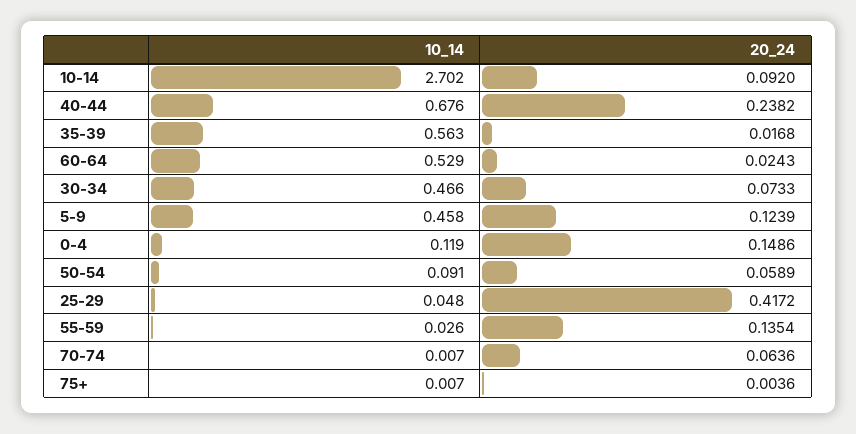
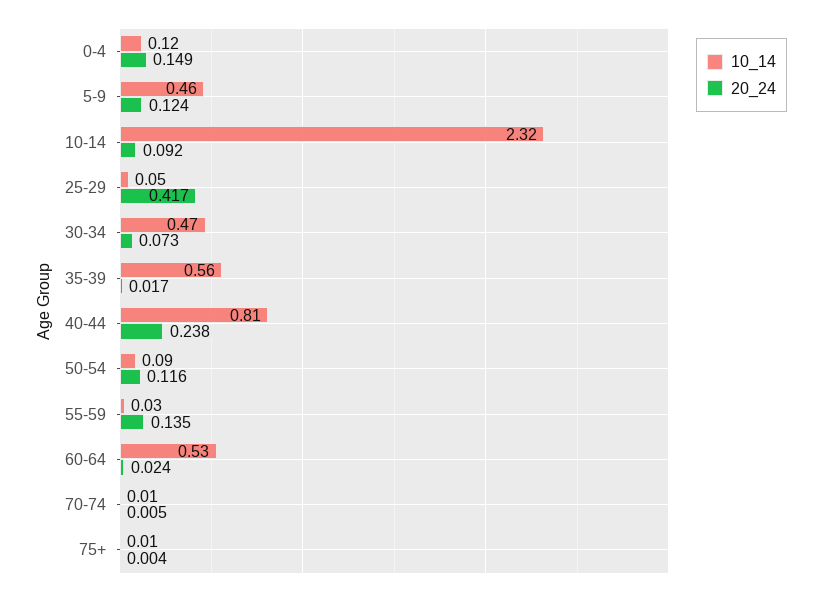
  {
    "10_14": {
-     "10-14": 2.702,
+     "10-14": 2.32,
-     "40-44": 0.676,
+     "40-44": 0.81,
      "35-39": 0.563,
      "60-64": 0.529,
      "30-34": 0.466,
      "5-9": 0.458,
      "0-4": 0.119,
      "50-54": 0.091,
      "25-29": 0.048,
      "55-59": 0.026,
      "70-74": 0.007,
      "75+": 0.007
    },
    "20_24": {
      "10-14": 0.092,
      "40-44": 0.2382,
      "35-39": 0.0168,
      "60-64": 0.0243,
      "30-34": 0.0733,
      "5-9": 0.1239,
      "0-4": 0.1486,
-     "50-54": 0.0589,
+     "50-54": 0.116,
      "25-29": 0.4172,
      "55-59": 0.1354,
-     "70-74": 0.0636,
+     "70-74": 0.005,
      "75+": 0.0036
    }
  }

